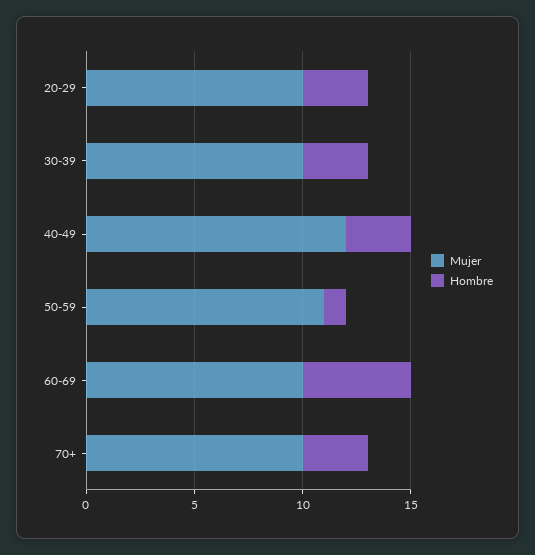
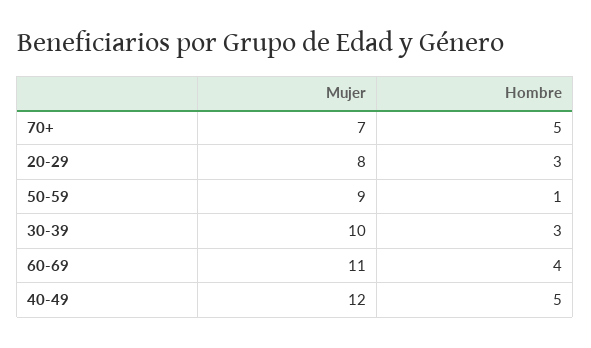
  {
    "Mujer": {
-     "20-29": 10,
+     "20-29": 8,
      "30-39": 10,
      "40-49": 12,
-     "50-59": 11,
+     "50-59": 9,
-     "60-69": 10,
+     "60-69": 11,
-     "70+": 10
+     "70+": 7
    },
    "Hombre": {
      "20-29": 3,
      "30-39": 3,
-     "40-49": 3,
+     "40-49": 5,
      "50-59": 1,
-     "60-69": 5,
+     "60-69": 4,
-     "70+": 3
+     "70+": 5
    }
  }

